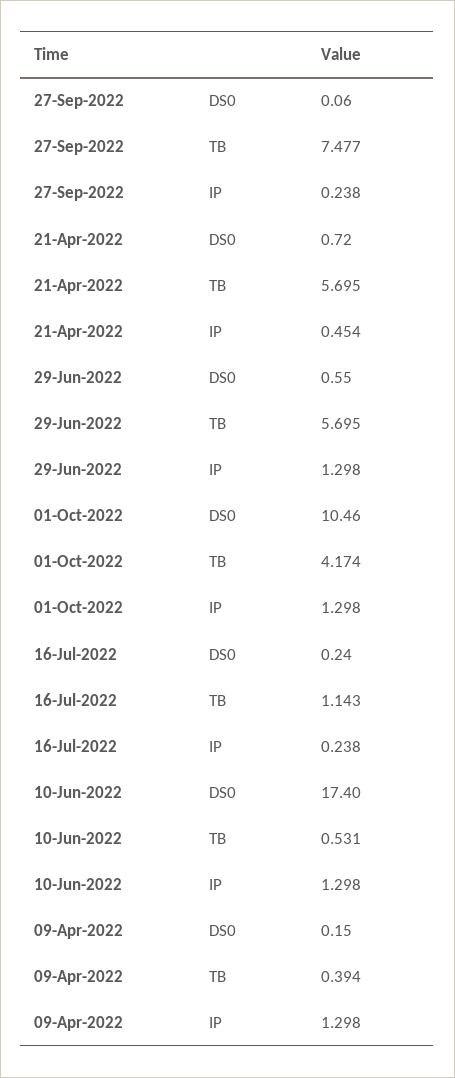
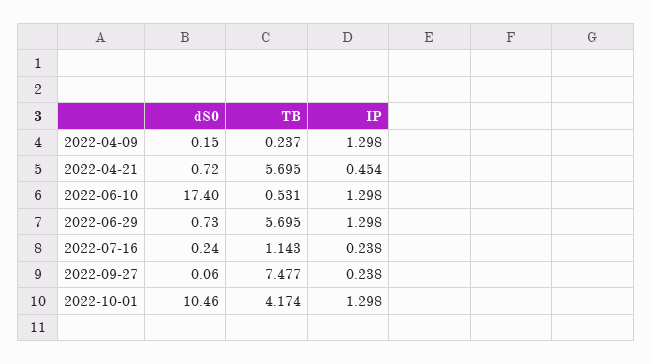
  {
    "27-Sep-2022": {
      "DS0": 0.06,
      "TB": 7.477,
      "IP": 0.238
    },
    "21-Apr-2022": {
      "DS0": 0.72,
      "TB": 5.695,
      "IP": 0.454
    },
    "29-Jun-2022": {
-     "DS0": 0.55,
+     "DS0": 0.73,
      "TB": 5.695,
      "IP": 1.298
    },
    "01-Oct-2022": {
      "DS0": 10.46,
      "TB": 4.174,
      "IP": 1.298
    },
    "16-Jul-2022": {
      "DS0": 0.24,
      "TB": 1.143,
      "IP": 0.238
    },
    "10-Jun-2022": {
      "DS0": 17.4,
      "TB": 0.531,
      "IP": 1.298
    },
    "09-Apr-2022": {
      "DS0": 0.15,
-     "TB": 0.394,
+     "TB": 0.237,
      "IP": 1.298
    }
  }

